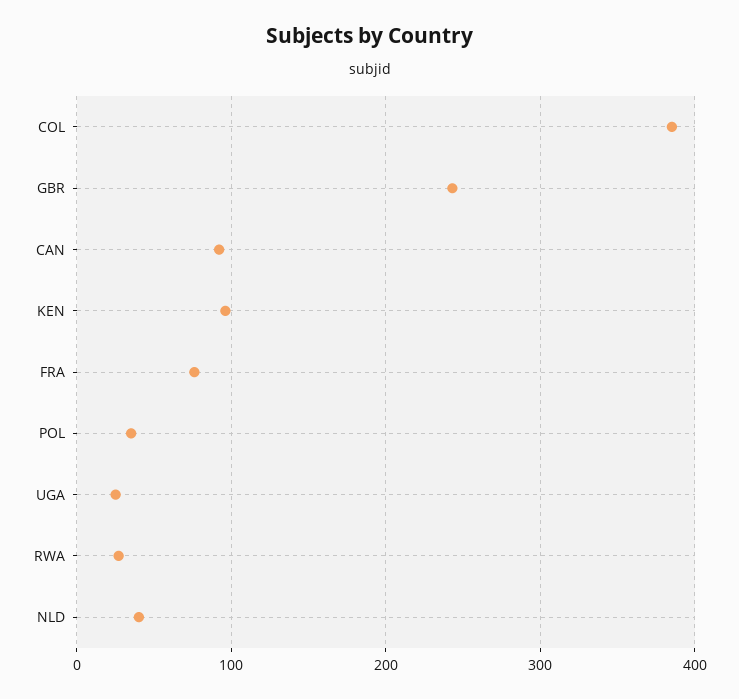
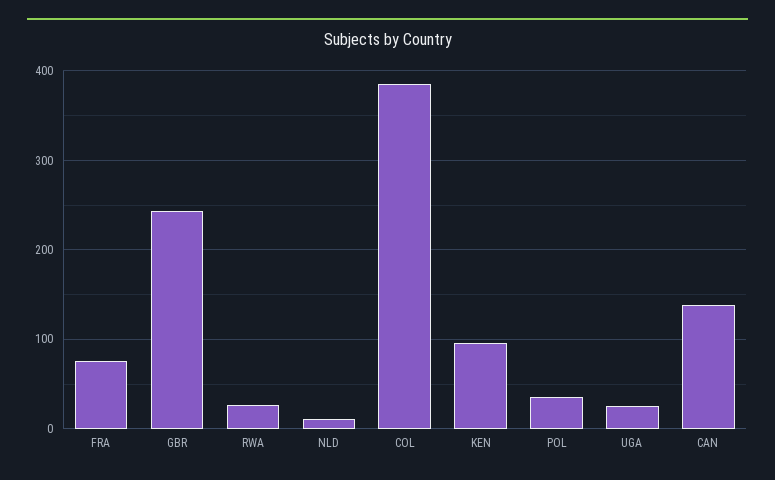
  {
    "COL": 390,
    "GBR": 240,
-   "CAN": 90,
+   "CAN": 140,
    "KEN": 100,
    "FRA": 80,
    "POL": 40,
    "UGA": 30,
    "RWA": 30,
-   "NLD": 40
+   "NLD": 10
  }

